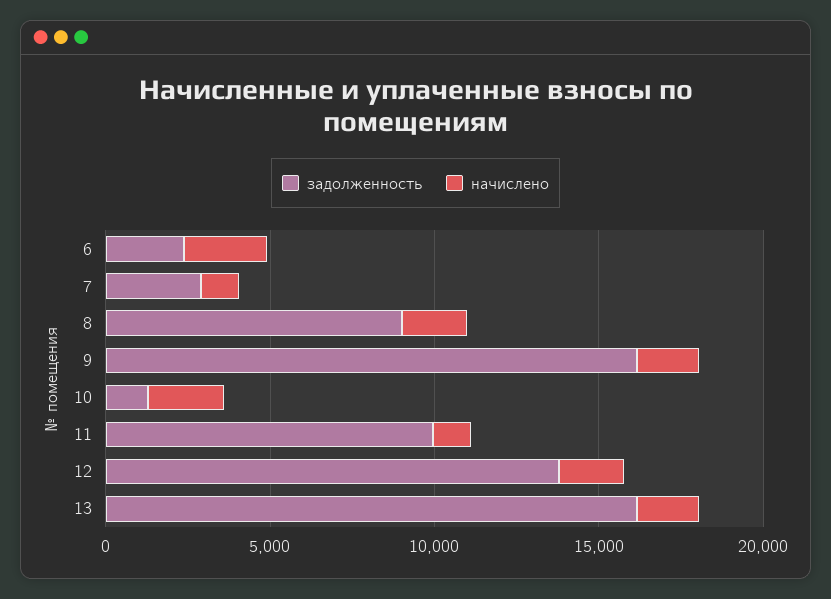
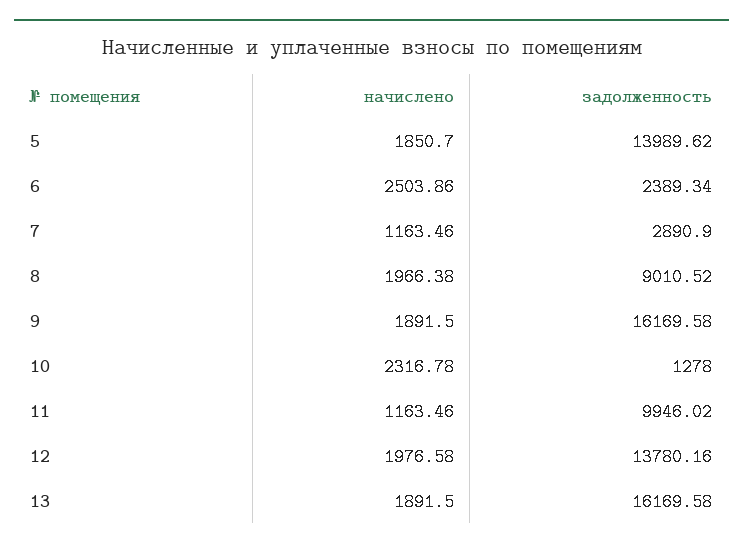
  {
    "задолженность": {
      "6": 2389.34,
      "7": 2890.9,
      "8": 9010.52,
      "9": 16169.58,
      "10": 1278,
      "11": 9946.02,
      "12": 13780.16,
-     "13": 16169.58
+     "13": 16169.58,
+     "5": 13989.62
    },
    "начислено": {
      "6": 2503.86,
      "7": 1163.46,
      "8": 1966.38,
      "9": 1891.5,
      "10": 2316.78,
      "11": 1163.46,
      "12": 1976.58,
-     "13": 1891.5
+     "13": 1891.5,
+     "5": 1850.7
    }
  }

